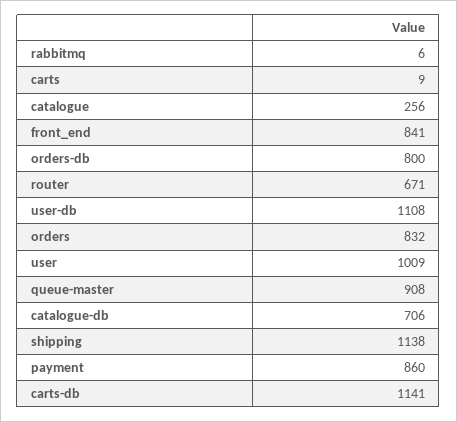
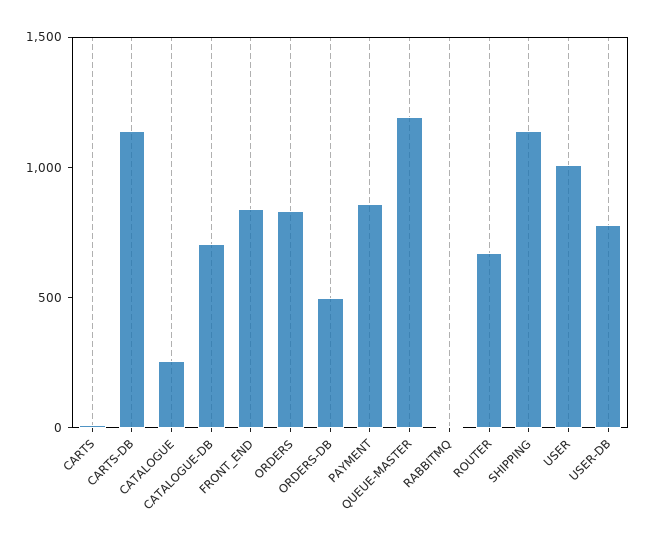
  {
    "rabbitmq": 6,
    "carts": 9,
    "catalogue": 256,
    "front_end": 841,
-   "orders-db": 800,
+   "orders-db": 500,
    "router": 671,
-   "user-db": 1108,
+   "user-db": 800,
    "orders": 832,
    "user": 1009,
-   "queue-master": 908,
+   "queue-master": 1200,
    "catalogue-db": 706,
    "shipping": 1138,
    "payment": 860,
    "carts-db": 1141
  }

